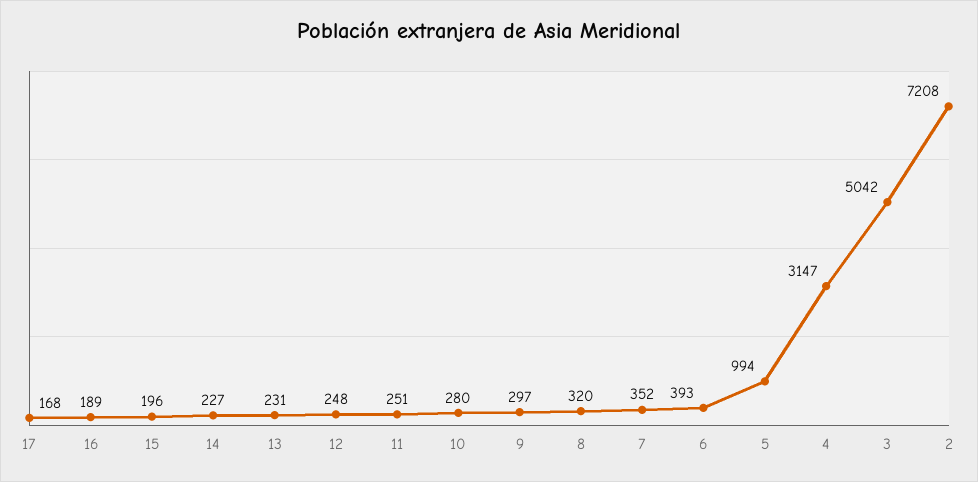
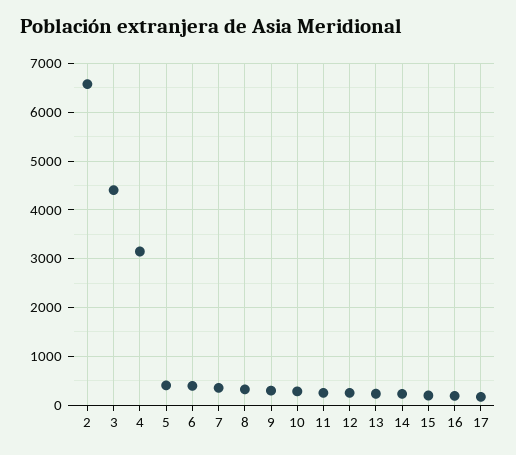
  {
    "17": 168,
    "16": 189,
    "15": 196,
    "14": 227,
    "13": 231,
    "12": 248,
    "11": 251,
    "10": 280,
    "9": 297,
    "8": 320,
    "7": 352,
    "6": 393,
-   "5": 994,
+   "5": 400,
    "4": 3147,
-   "3": 5042,
+   "3": 4400,
-   "2": 7208
+   "2": 6600
  }

